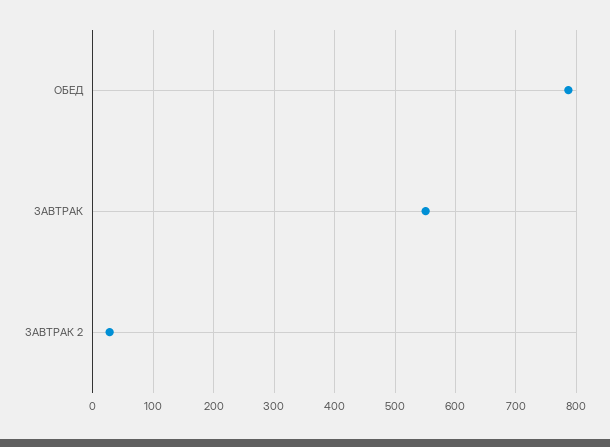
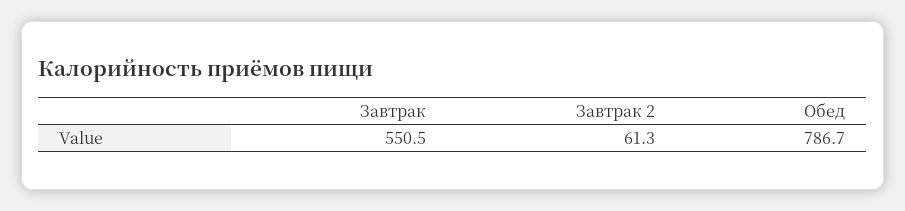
  {
    "ОБЕД": 786.7,
    "ЗАВТРАК": 550.5,
-   "ЗАВТРАК 2": 30
+   "ЗАВТРАК 2": 61.3
  }

